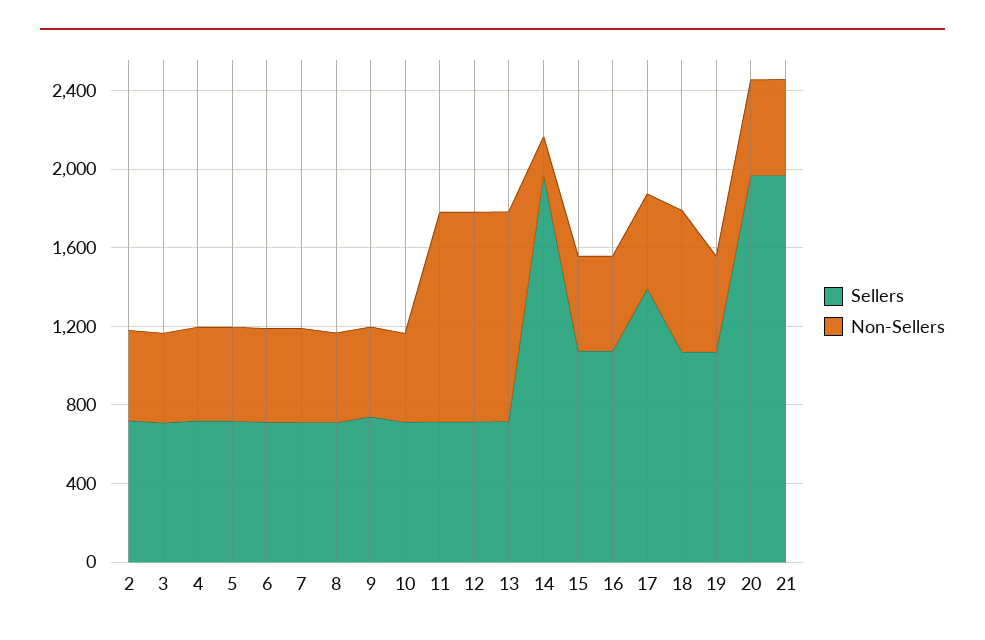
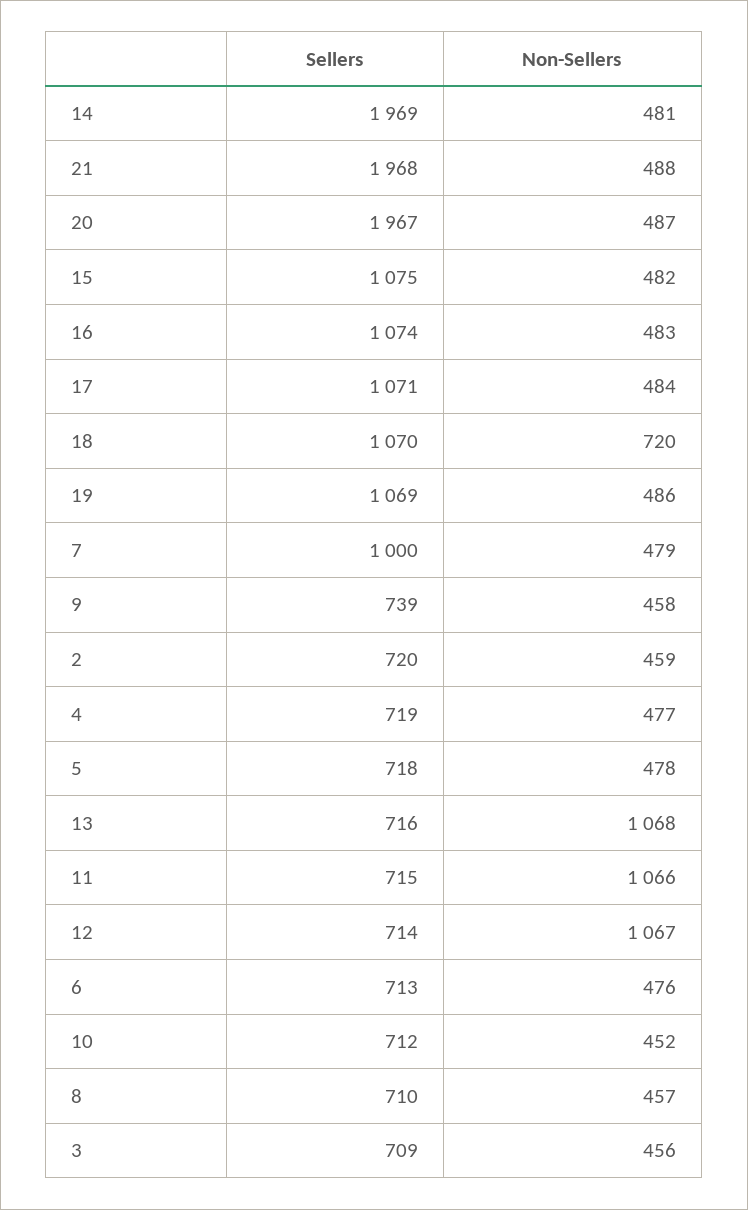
  {
    "Sellers": {
      "2": 720,
      "3": 709,
      "4": 719,
      "5": 718,
      "6": 713,
-     "7": 700,
+     "7": 1000,
      "8": 710,
      "9": 739,
      "10": 712,
      "11": 715,
      "12": 714,
      "13": 716,
      "14": 1969,
      "15": 1075,
      "16": 1074,
-     "17": 1400,
+     "17": 1071,
      "18": 1070,
      "19": 1069,
      "20": 1967,
      "21": 1968
    },
    "Non-Sellers": {
      "2": 459,
      "3": 456,
      "4": 477,
      "5": 478,
      "6": 476,
      "7": 479,
      "8": 457,
      "9": 458,
      "10": 452,
      "11": 1066,
      "12": 1067,
      "13": 1068,
-     "14": 200,
+     "14": 481,
      "15": 482,
      "16": 483,
      "17": 484,
      "18": 720,
      "19": 486,
      "20": 487,
      "21": 488
    }
  }

